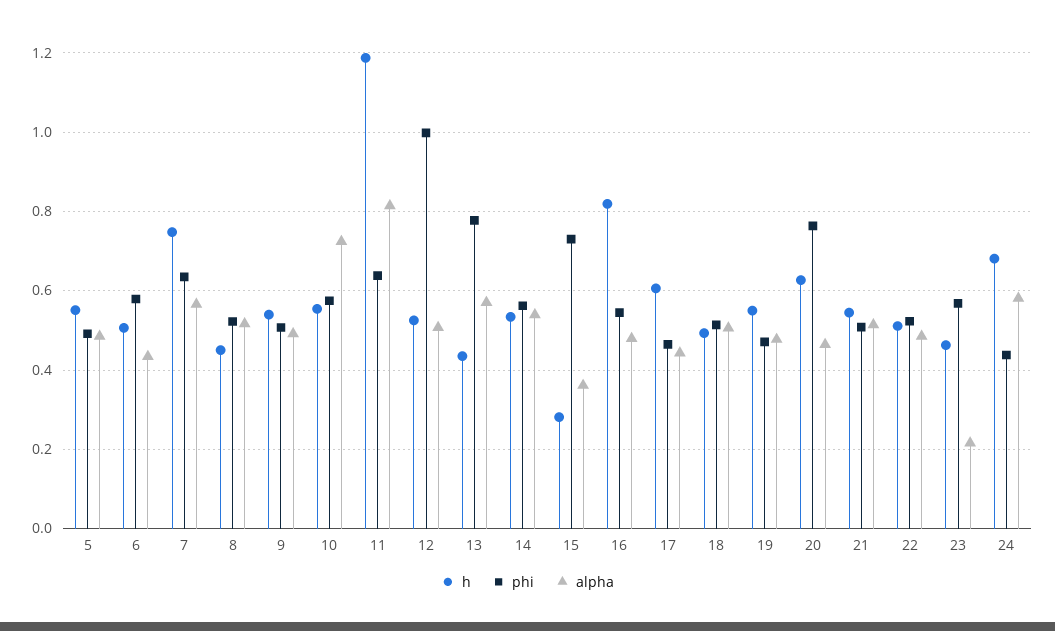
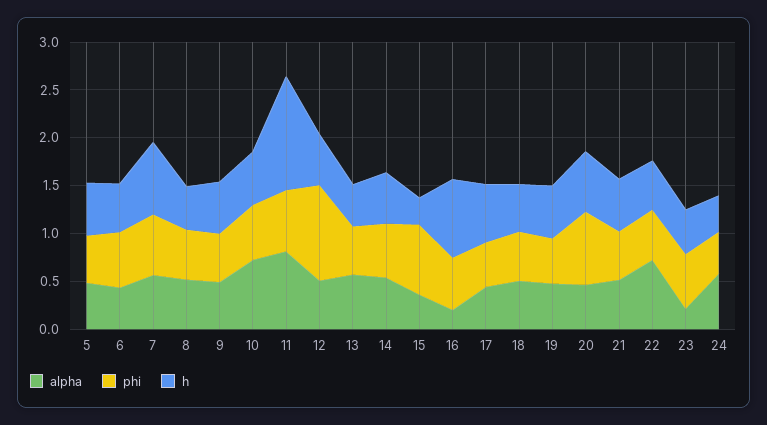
  {
    "h": {
      "5": 0.56,
      "6": 0.5,
      "7": 0.74,
      "8": 0.46,
      "9": 0.54,
      "10": 0.56,
      "11": 1.18,
      "12": 0.52,
      "13": 0.44,
      "14": 0.54,
      "15": 0.28,
      "16": 0.82,
      "17": 0.6,
      "18": 0.5,
      "19": 0.56,
      "20": 0.62,
      "21": 0.54,
      "22": 0.52,
      "23": 0.46,
-     "24": 0.68
+     "24": 0.4
    },
    "phi": {
      "5": 0.5,
      "6": 0.58,
      "7": 0.64,
      "8": 0.52,
      "9": 0.5,
      "10": 0.58,
      "11": 0.64,
      "12": 1,
-     "13": 0.78,
+     "13": 0.5,
      "14": 0.56,
      "15": 0.74,
      "16": 0.54,
      "17": 0.46,
      "18": 0.52,
      "19": 0.48,
      "20": 0.76,
      "21": 0.5,
      "22": 0.52,
      "23": 0.56,
      "24": 0.44
    },
    "alpha": {
      "5": 0.48,
      "6": 0.44,
      "7": 0.56,
      "8": 0.52,
      "9": 0.5,
      "10": 0.72,
      "11": 0.82,
      "12": 0.5,
      "13": 0.58,
      "14": 0.54,
      "15": 0.36,
-     "16": 0.48,
+     "16": 0.2,
      "17": 0.44,
      "18": 0.5,
      "19": 0.48,
      "20": 0.46,
      "21": 0.52,
-     "22": 0.48,
+     "22": 0.7,
      "23": 0.22,
      "24": 0.58
    }
  }

